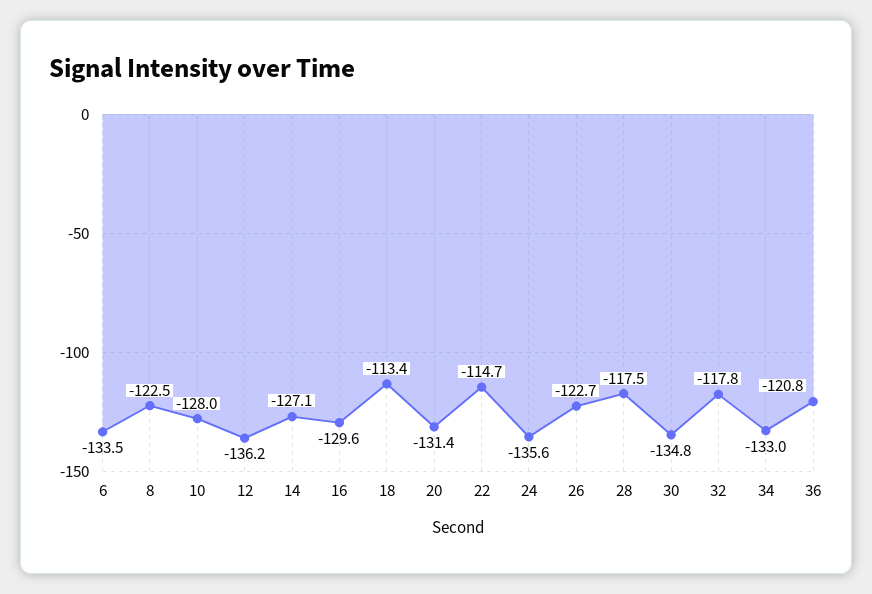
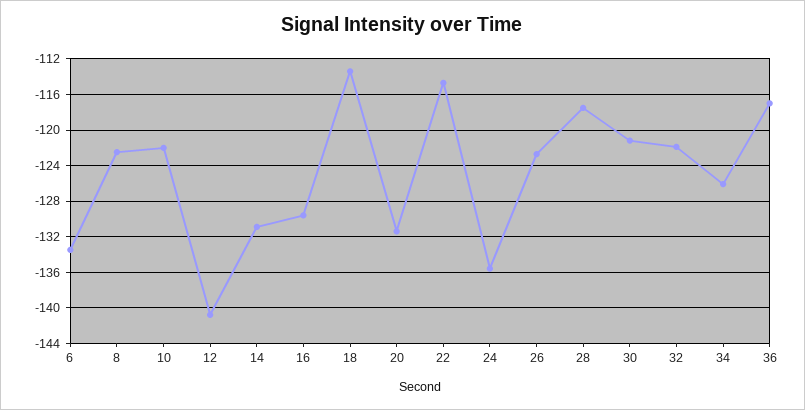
  {
    "6": -133.5,
    "8": -122.5,
-   "10": -128,
+   "10": -122,
-   "12": -136.2,
+   "12": -141,
-   "14": -127.1,
+   "14": -131,
    "16": -129.6,
    "18": -113.4,
    "20": -131.4,
    "22": -114.7,
    "24": -135.6,
    "26": -122.7,
    "28": -117.5,
-   "30": -134.8,
+   "30": -121,
-   "32": -117.8,
+   "32": -122,
-   "34": -133,
+   "34": -126,
-   "36": -120.8
+   "36": -117
  }

